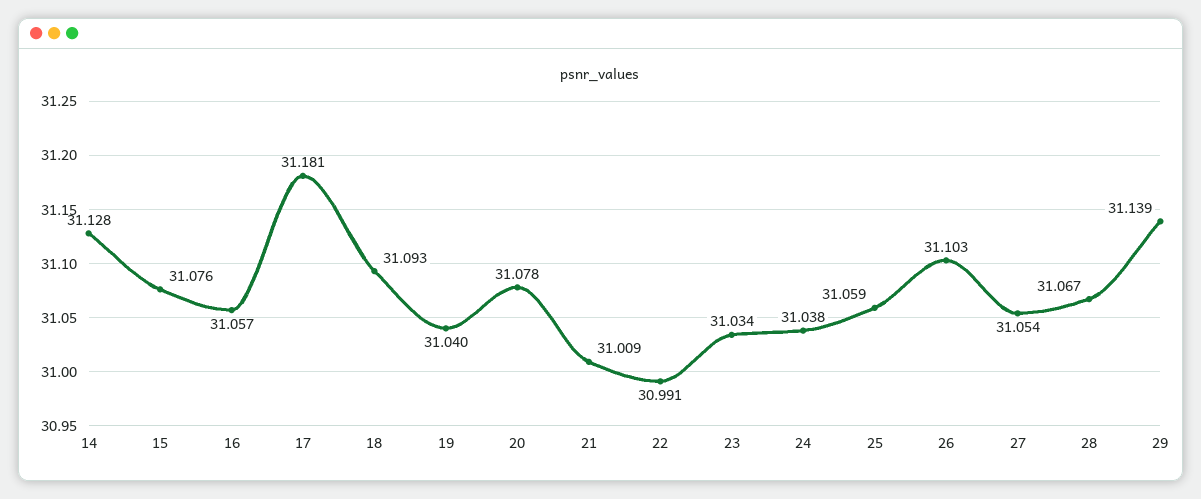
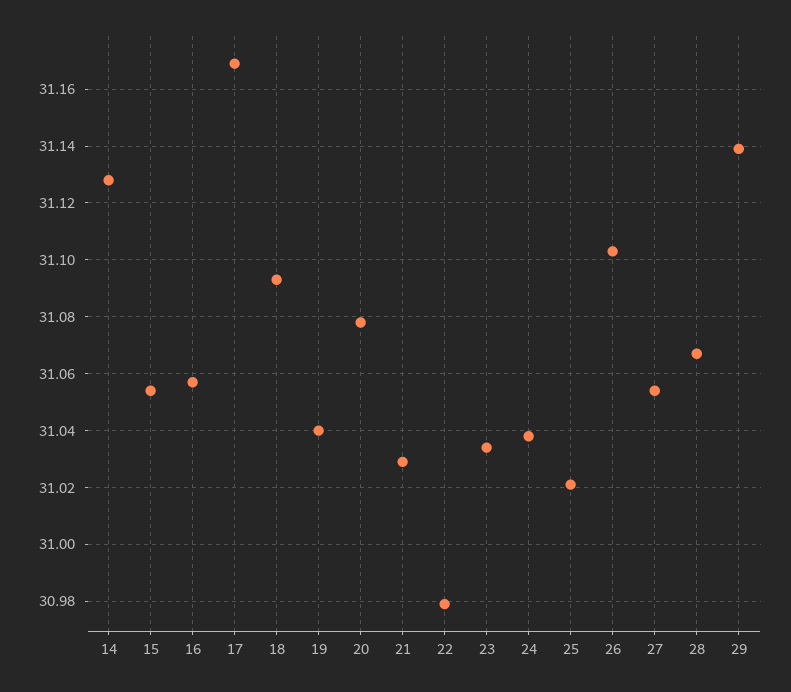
  {
    "14": 31.128,
-   "15": 31.076,
+   "15": 31.055,
    "16": 31.057,
-   "17": 31.181,
+   "17": 31.17,
    "18": 31.093,
    "19": 31.04,
    "20": 31.078,
-   "21": 31.009,
+   "21": 31.03,
-   "22": 30.991,
+   "22": 30.98,
    "23": 31.034,
    "24": 31.038,
-   "25": 31.059,
+   "25": 31.02,
    "26": 31.103,
    "27": 31.054,
    "28": 31.067,
    "29": 31.139
  }

